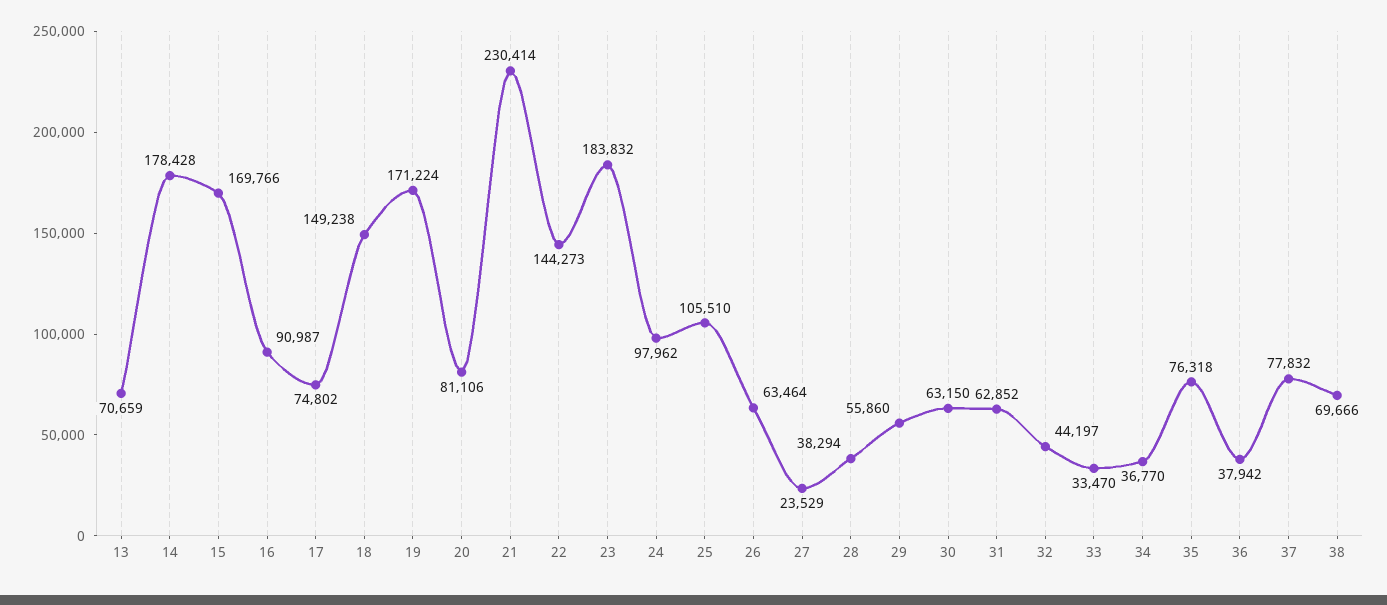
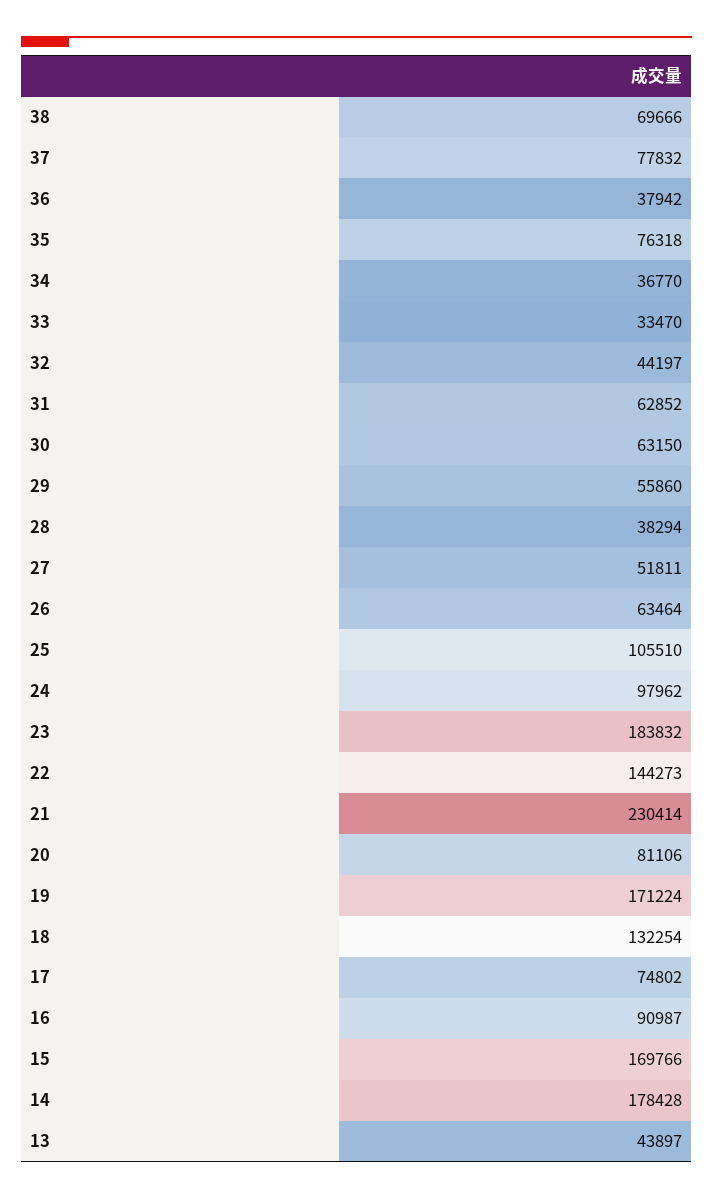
  {
-   "13": 70659,
+   "13": 43897,
    "14": 178428,
    "15": 169766,
    "16": 90987,
    "17": 74802,
-   "18": 149238,
+   "18": 132254,
    "19": 171224,
    "20": 81106,
    "21": 230414,
    "22": 144273,
    "23": 183832,
    "24": 97962,
    "25": 105510,
    "26": 63464,
-   "27": 23529,
+   "27": 51811,
    "28": 38294,
    "29": 55860,
    "30": 63150,
    "31": 62852,
    "32": 44197,
    "33": 33470,
    "34": 36770,
    "35": 76318,
    "36": 37942,
    "37": 77832,
    "38": 69666
  }

